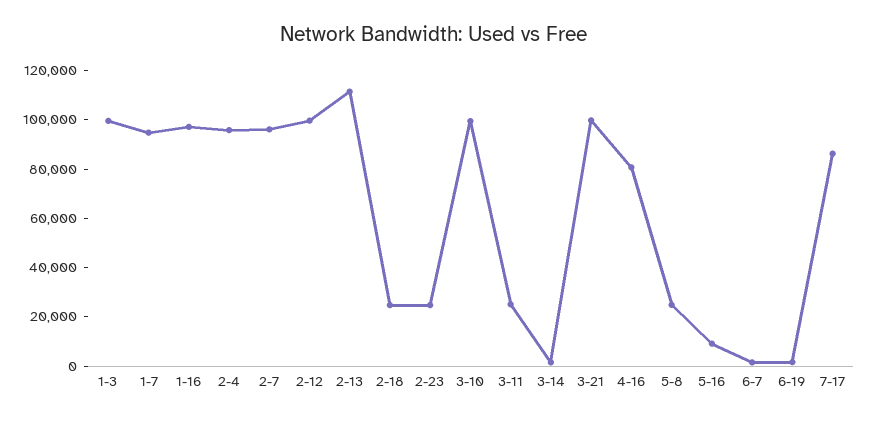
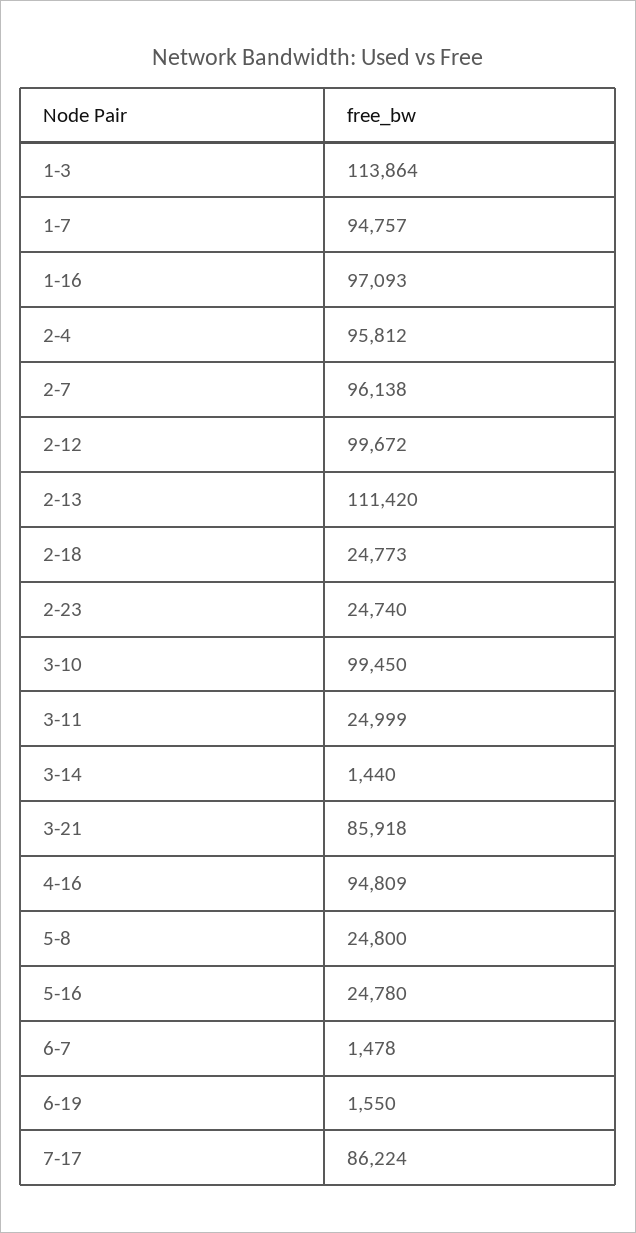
  {
-   "1-3": 100000,
+   "1-3": 113864,
    "1-7": 94757,
    "1-16": 97093,
    "2-4": 95812,
    "2-7": 96138,
    "2-12": 99672,
    "2-13": 111420,
    "2-18": 24773,
    "2-23": 24740,
    "3-10": 99450,
    "3-11": 24999,
    "3-14": 1440,
-   "3-21": 100000,
+   "3-21": 85918,
-   "4-16": 80000,
+   "4-16": 94809,
    "5-8": 24800,
-   "5-16": 10000,
+   "5-16": 24780,
    "6-7": 1478,
    "6-19": 1550,
    "7-17": 86224
  }

